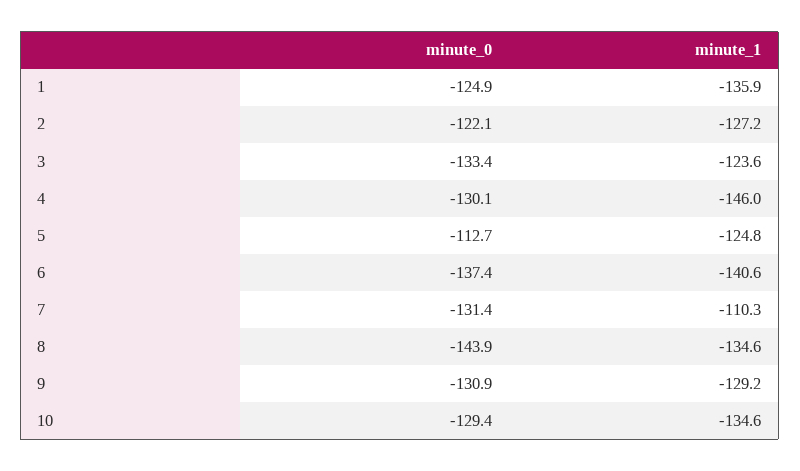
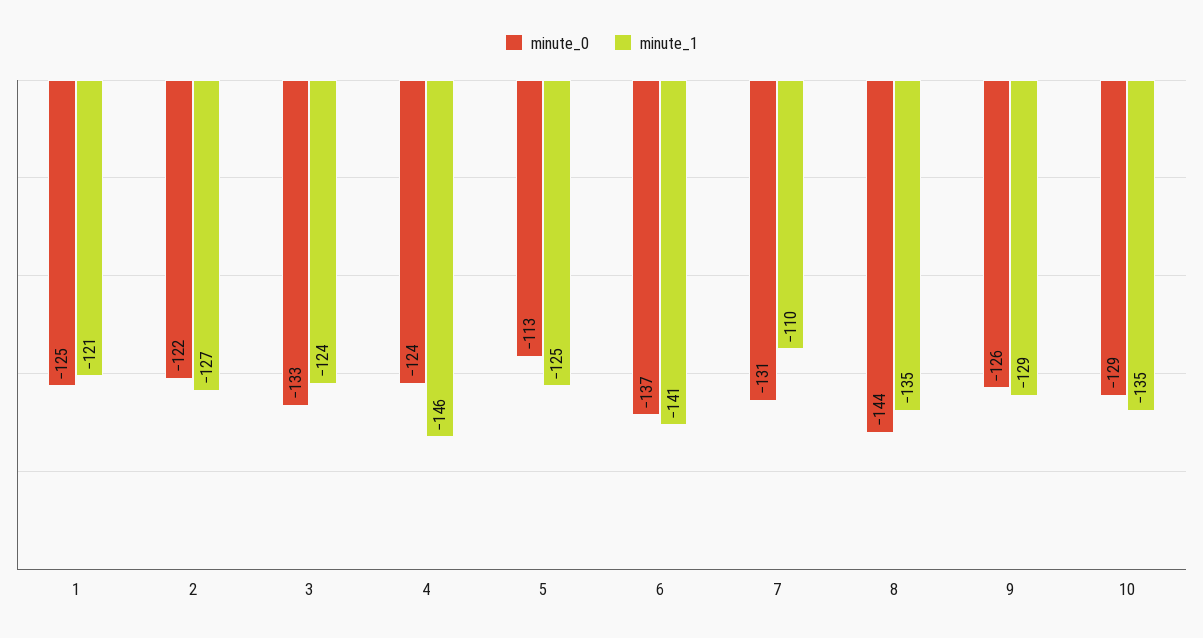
  {
    "minute_0": {
      "1": -124.9,
      "2": -122.1,
      "3": -133.4,
-     "4": -130.1,
+     "4": -124,
      "5": -112.7,
      "6": -137.4,
      "7": -131.4,
      "8": -143.9,
-     "9": -130.9,
+     "9": -126,
      "10": -129.4
    },
    "minute_1": {
-     "1": -135.9,
+     "1": -121,
      "2": -127.2,
      "3": -123.6,
      "4": -146,
      "5": -124.8,
      "6": -140.6,
      "7": -110.3,
      "8": -134.6,
      "9": -129.2,
      "10": -134.6
    }
  }

